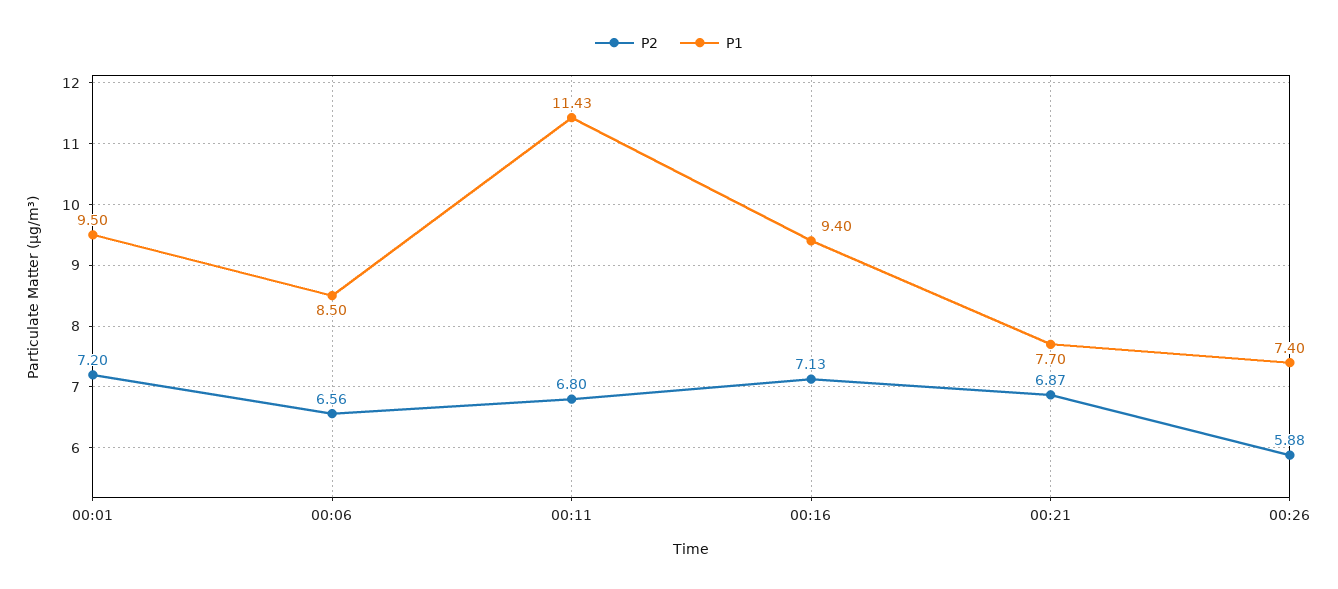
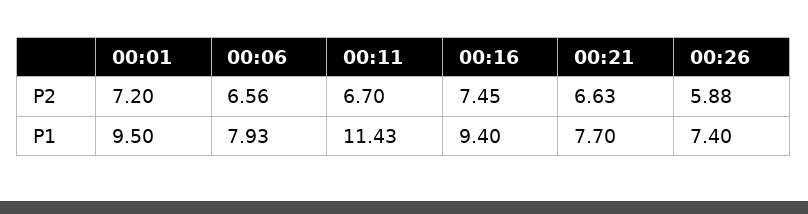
  {
    "P2": {
      "00:01": 7.2,
      "00:06": 6.56,
-     "00:11": 6.8,
+     "00:11": 6.7,
-     "00:16": 7.13,
+     "00:16": 7.45,
-     "00:21": 6.87,
+     "00:21": 6.63,
      "00:26": 5.88
    },
    "P1": {
      "00:01": 9.5,
-     "00:06": 8.5,
+     "00:06": 7.93,
      "00:11": 11.43,
      "00:16": 9.4,
      "00:21": 7.7,
      "00:26": 7.4
    }
  }

